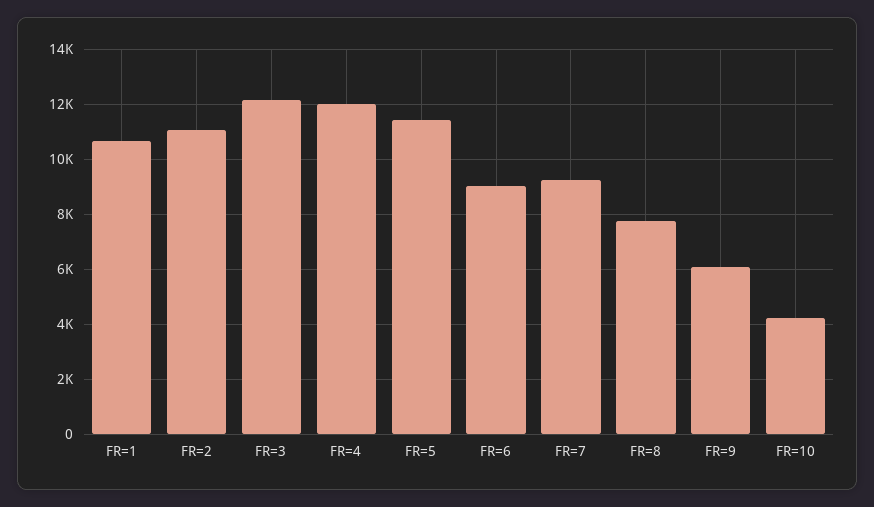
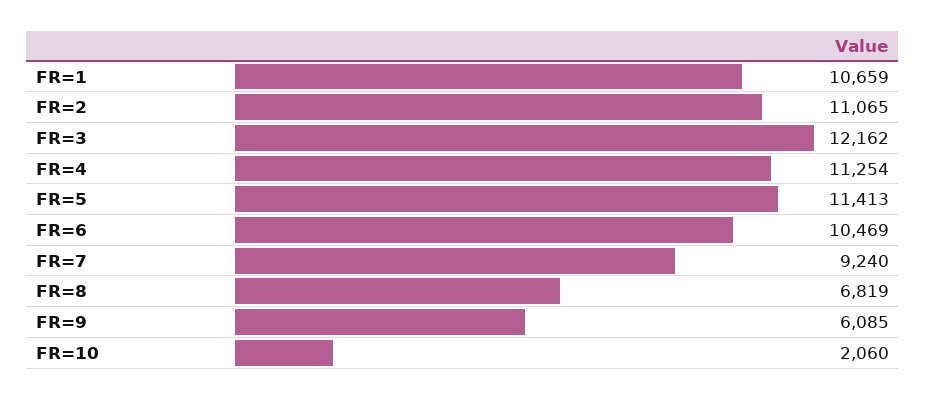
  {
    "FR=1": 10659,
    "FR=2": 11065,
    "FR=3": 12162,
-   "FR=4": 12000,
+   "FR=4": 11254,
    "FR=5": 11413,
-   "FR=6": 9000,
+   "FR=6": 10469,
    "FR=7": 9240,
-   "FR=8": 7750,
+   "FR=8": 6819,
    "FR=9": 6085,
-   "FR=10": 4250
+   "FR=10": 2060
  }

